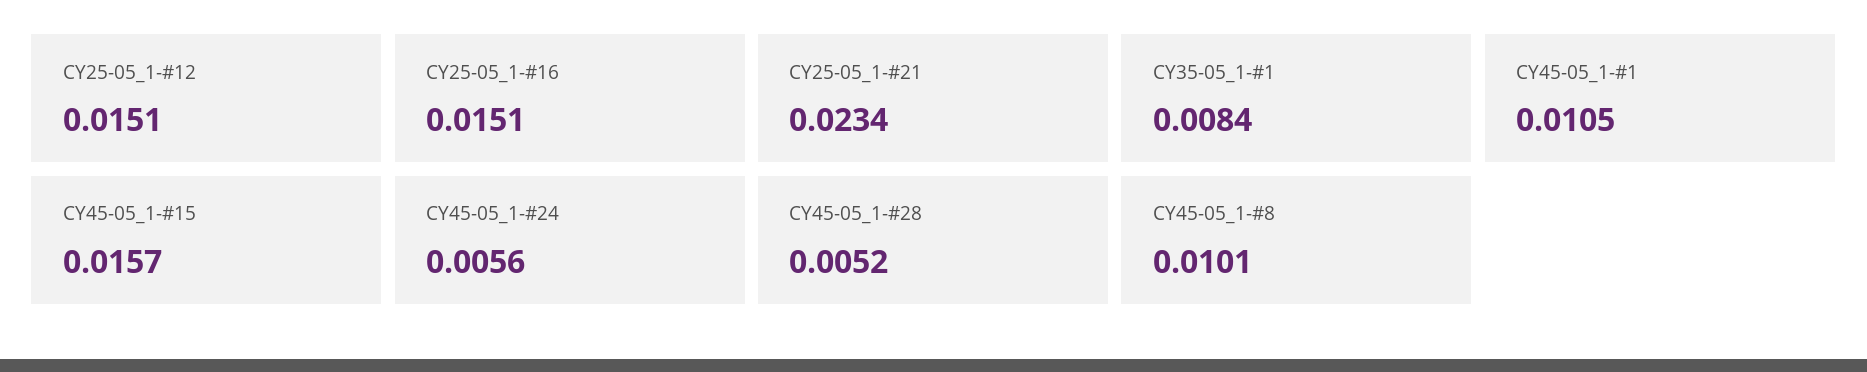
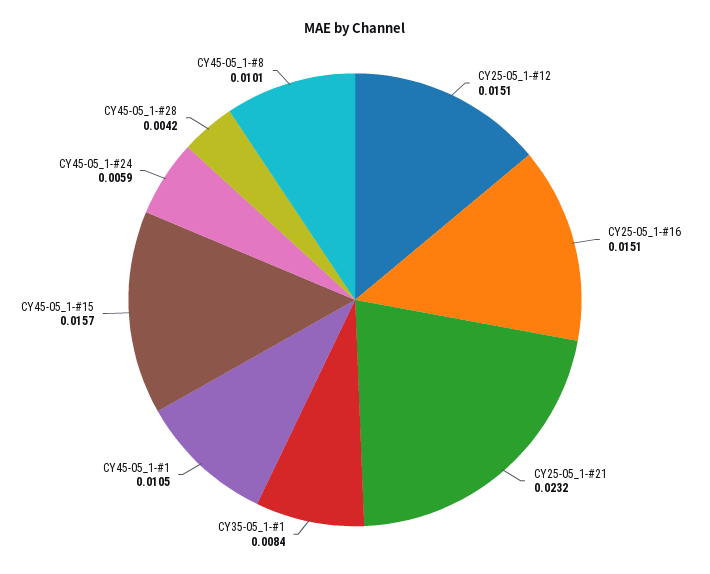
  {
    "CY25-05_1-#12": 0.0151,
    "CY25-05_1-#16": 0.0151,
-   "CY25-05_1-#21": 0.0234,
+   "CY25-05_1-#21": 0.0232,
    "CY35-05_1-#1": 0.0084,
    "CY45-05_1-#1": 0.0105,
    "CY45-05_1-#15": 0.0157,
-   "CY45-05_1-#24": 0.0056,
+   "CY45-05_1-#24": 0.0059,
-   "CY45-05_1-#28": 0.0052,
+   "CY45-05_1-#28": 0.0042,
    "CY45-05_1-#8": 0.0101
  }

